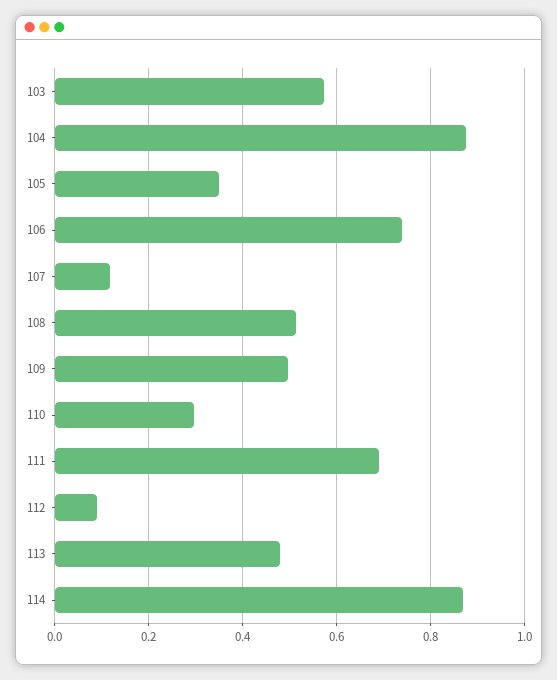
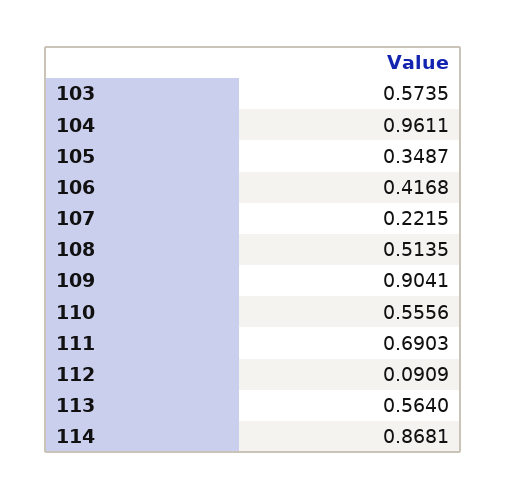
  {
    "103": 0.5735,
-   "104": 0.88,
+   "104": 0.9611,
    "105": 0.3487,
-   "106": 0.74,
+   "106": 0.4168,
-   "107": 0.12,
+   "107": 0.2215,
    "108": 0.5135,
-   "109": 0.5,
+   "109": 0.9041,
-   "110": 0.3,
+   "110": 0.5556,
    "111": 0.6903,
    "112": 0.0909,
-   "113": 0.48,
+   "113": 0.564,
    "114": 0.8681
  }

